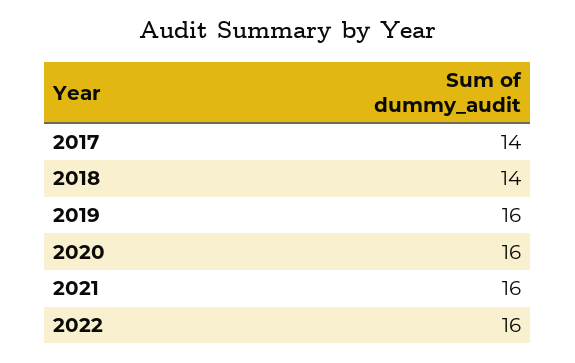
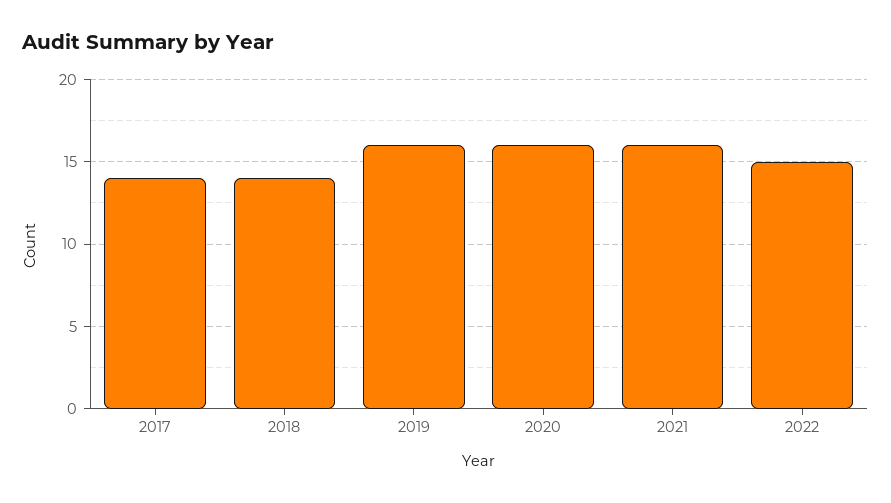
  {
    "2017": 14,
    "2018": 14,
    "2019": 16,
    "2020": 16,
    "2021": 16,
-   "2022": 16
+   "2022": 15
  }

